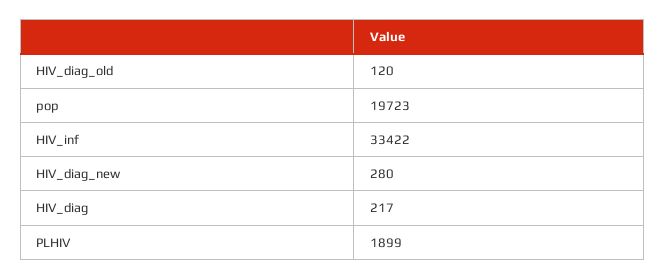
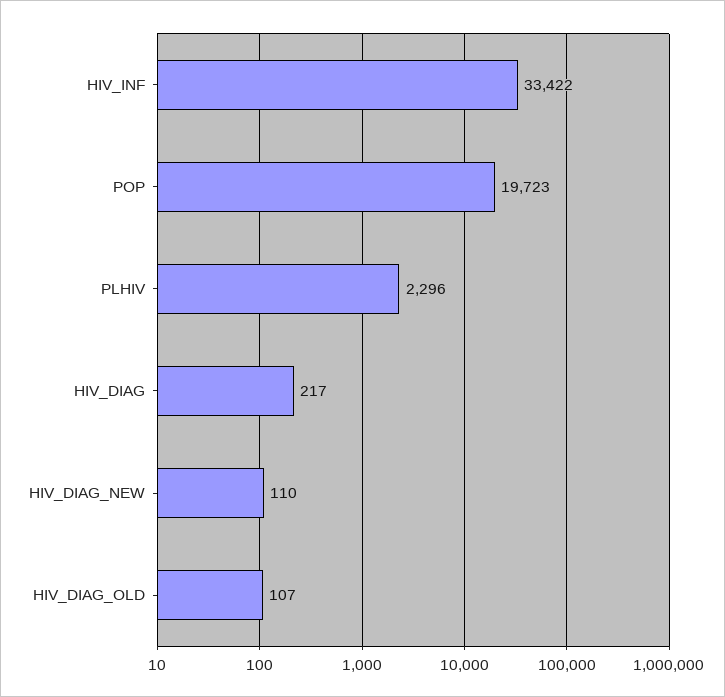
  {
-   "HIV_diag_old": 120,
+   "HIV_diag_old": 107,
    "pop": 19723,
    "HIV_inf": 33422,
-   "HIV_diag_new": 280,
+   "HIV_diag_new": 110,
    "HIV_diag": 217,
-   "PLHIV": 1899
+   "PLHIV": 2296
  }

